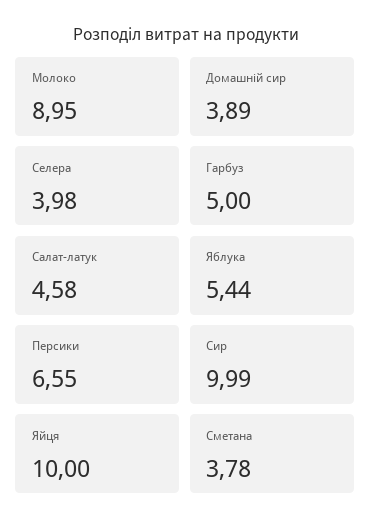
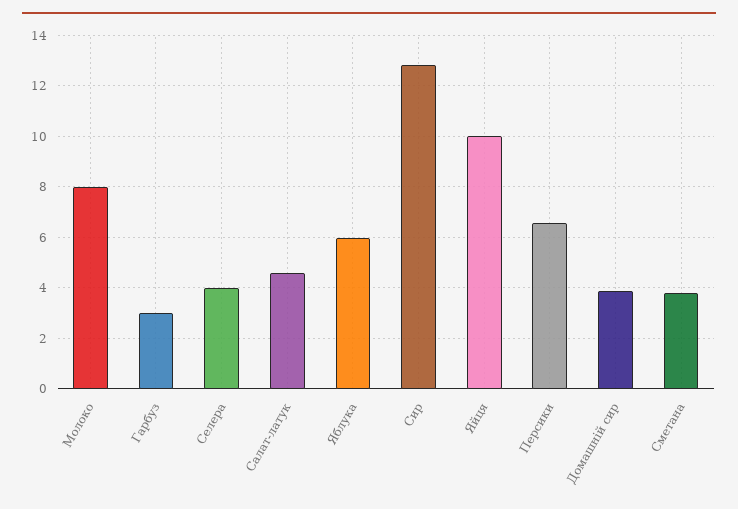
  {
-   "Молоко": 8.95,
+   "Молоко": 8,
    "Домашній сир": 3.89,
    "Селера": 3.98,
-   "Гарбуз": 5,
+   "Гарбуз": 3,
    "Салат-латук": 4.58,
-   "Яблука": 5.44,
+   "Яблука": 6,
    "Персики": 6.55,
-   "Сир": 9.99,
+   "Сир": 12.75,
    "Яйця": 10,
    "Сметана": 3.78
  }

